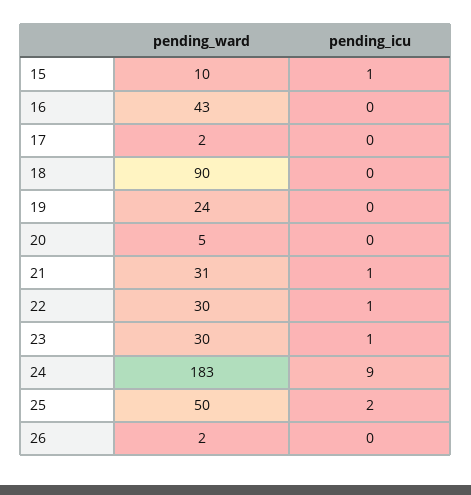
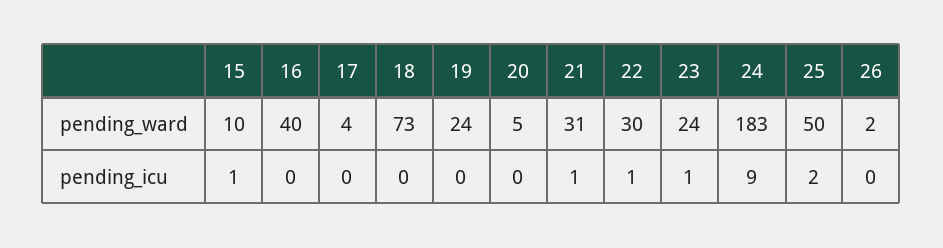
  {
    "pending_ward": {
      "15": 10,
-     "16": 43,
+     "16": 40,
-     "17": 2,
+     "17": 4,
-     "18": 90,
+     "18": 73,
      "19": 24,
      "20": 5,
      "21": 31,
      "22": 30,
-     "23": 30,
+     "23": 24,
      "24": 183,
      "25": 50,
      "26": 2
    },
    "pending_icu": {
      "15": 1,
      "16": 0,
      "17": 0,
      "18": 0,
      "19": 0,
      "20": 0,
      "21": 1,
      "22": 1,
      "23": 1,
      "24": 9,
      "25": 2,
      "26": 0
    }
  }

